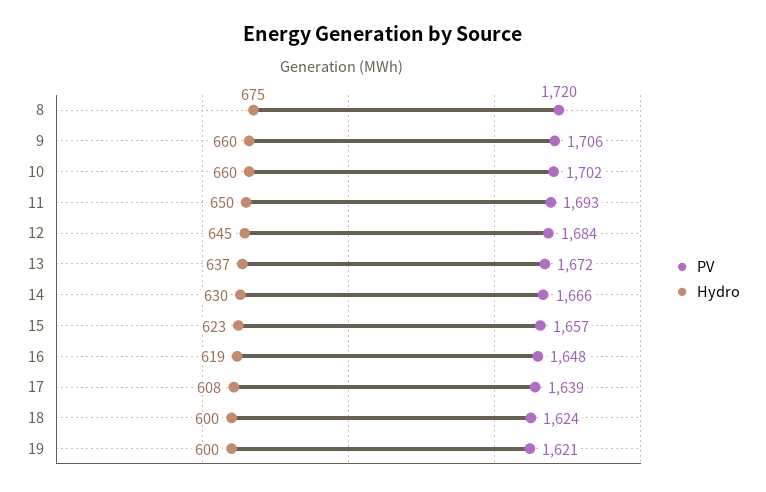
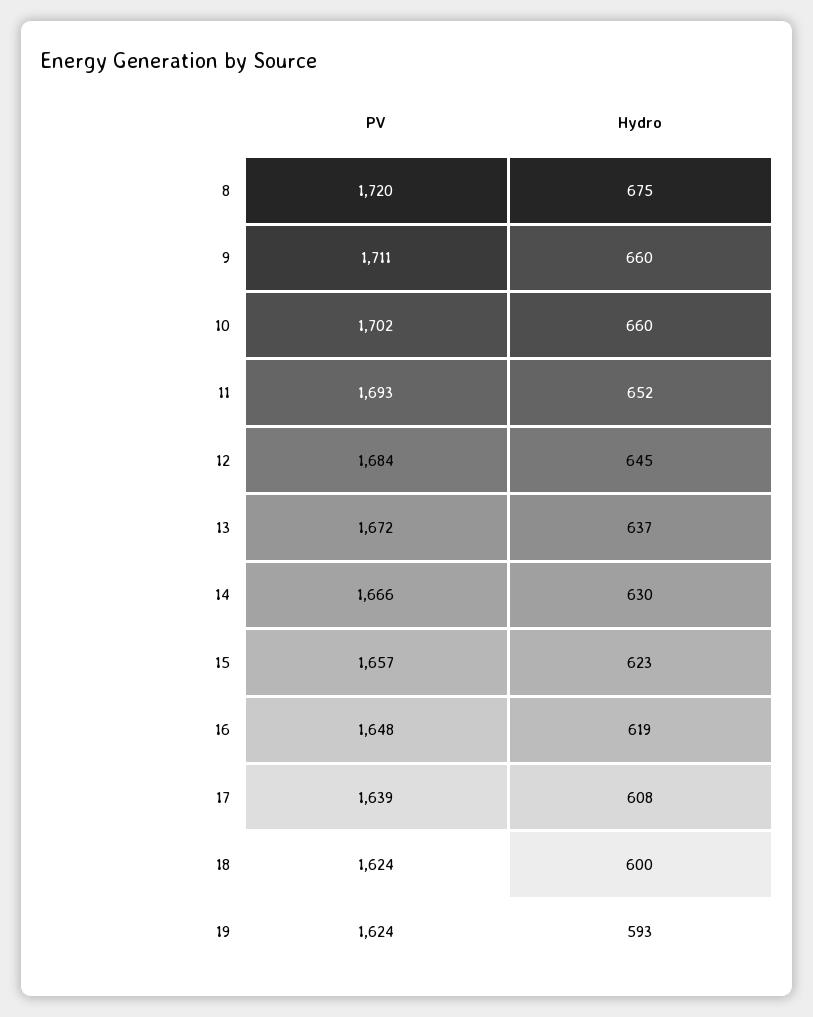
  {
    "PV": {
      "8": 1720,
-     "9": 1706,
+     "9": 1711,
      "10": 1702,
      "11": 1693,
      "12": 1684,
      "13": 1672,
      "14": 1666,
      "15": 1657,
      "16": 1648,
      "17": 1639,
      "18": 1624,
-     "19": 1621
+     "19": 1624
    },
    "Hydro": {
      "8": 675,
      "9": 660,
      "10": 660,
-     "11": 650,
+     "11": 652,
      "12": 645,
      "13": 637,
      "14": 630,
      "15": 623,
      "16": 619,
      "17": 608,
      "18": 600,
-     "19": 600
+     "19": 593
    }
  }

